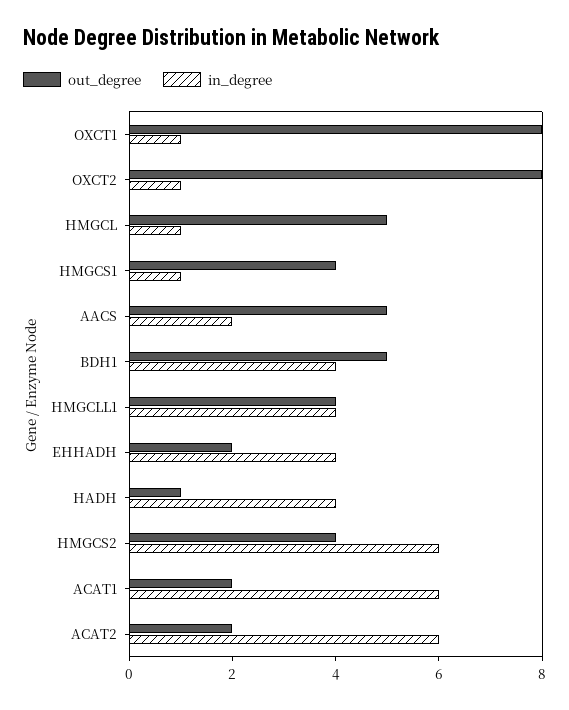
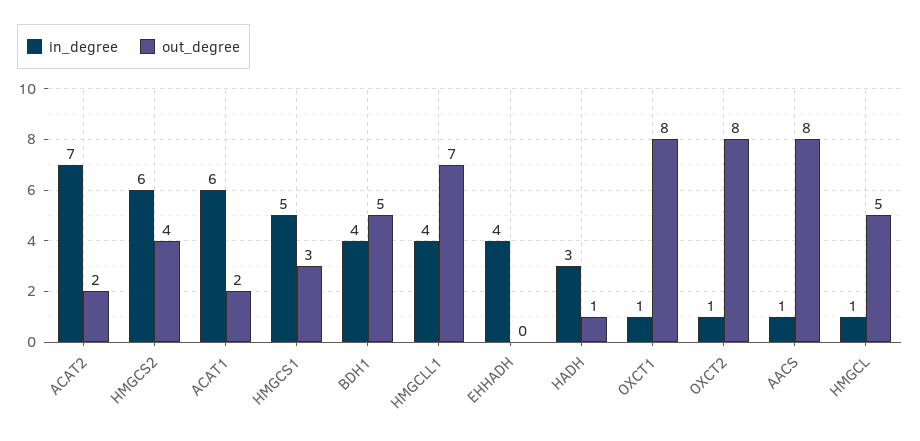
  {
    "out_degree": {
      "OXCT1": 8,
      "OXCT2": 8,
      "HMGCL": 5,
-     "HMGCS1": 4,
+     "HMGCS1": 3,
-     "AACS": 5,
+     "AACS": 8,
      "BDH1": 5,
-     "HMGCLL1": 4,
+     "HMGCLL1": 7,
-     "EHHADH": 2,
+     "EHHADH": 0,
      "HADH": 1,
      "HMGCS2": 4,
      "ACAT1": 2,
      "ACAT2": 2
    },
    "in_degree": {
      "OXCT1": 1,
      "OXCT2": 1,
      "HMGCL": 1,
-     "HMGCS1": 1,
+     "HMGCS1": 5,
-     "AACS": 2,
+     "AACS": 1,
      "BDH1": 4,
      "HMGCLL1": 4,
      "EHHADH": 4,
-     "HADH": 4,
+     "HADH": 3,
      "HMGCS2": 6,
      "ACAT1": 6,
-     "ACAT2": 6
+     "ACAT2": 7
    }
  }

